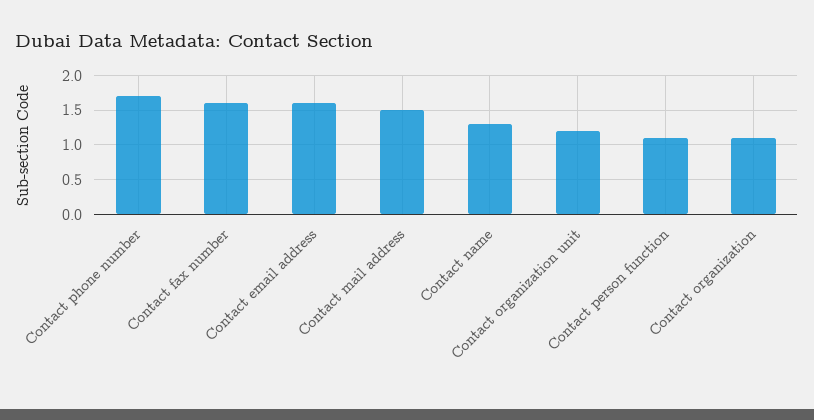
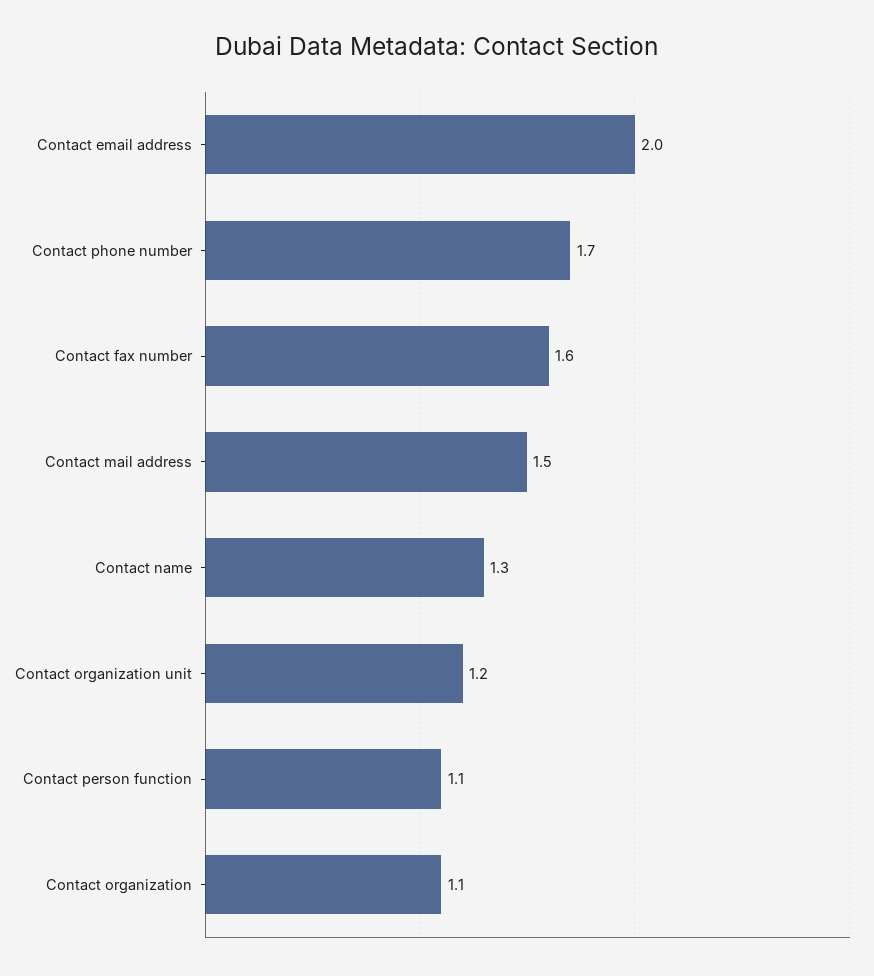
  {
    "Contact phone number": 1.7,
    "Contact fax number": 1.6,
-   "Contact email address": 1.6,
+   "Contact email address": 2,
    "Contact mail address": 1.5,
    "Contact name": 1.3,
    "Contact organization unit": 1.2,
    "Contact person function": 1.1,
    "Contact organization": 1.1
  }

